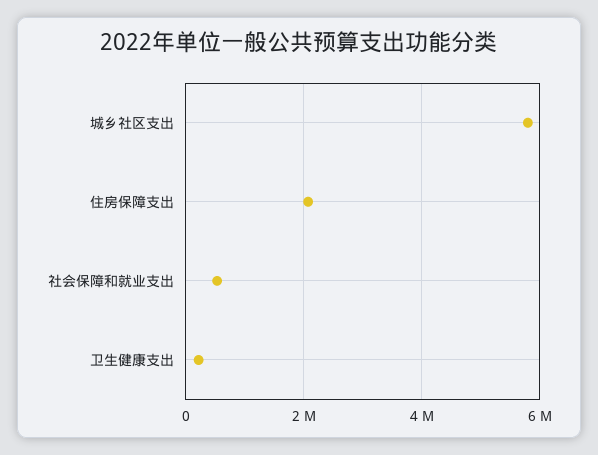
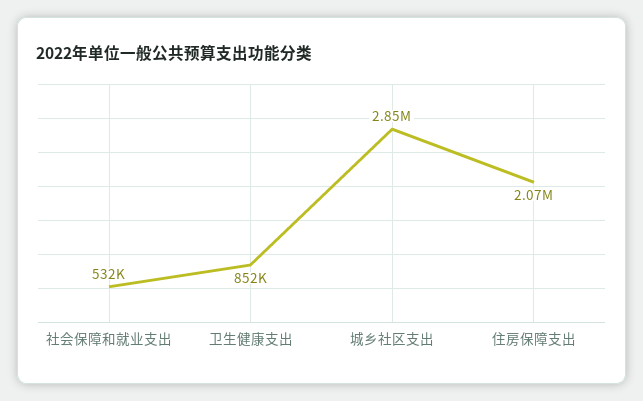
  {
-   "城乡社区支出": 5800000,
+   "城乡社区支出": 2850000,
    "住房保障支出": 2070000,
    "社会保障和就业支出": 532000,
-   "卫生健康支出": 200000
+   "卫生健康支出": 852000
  }

